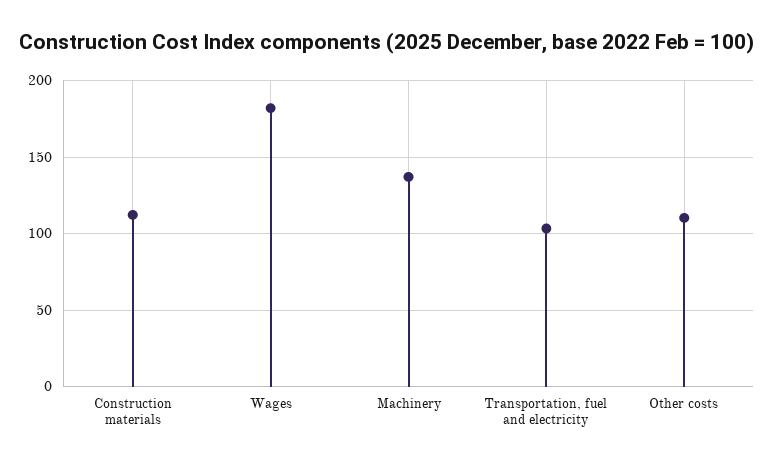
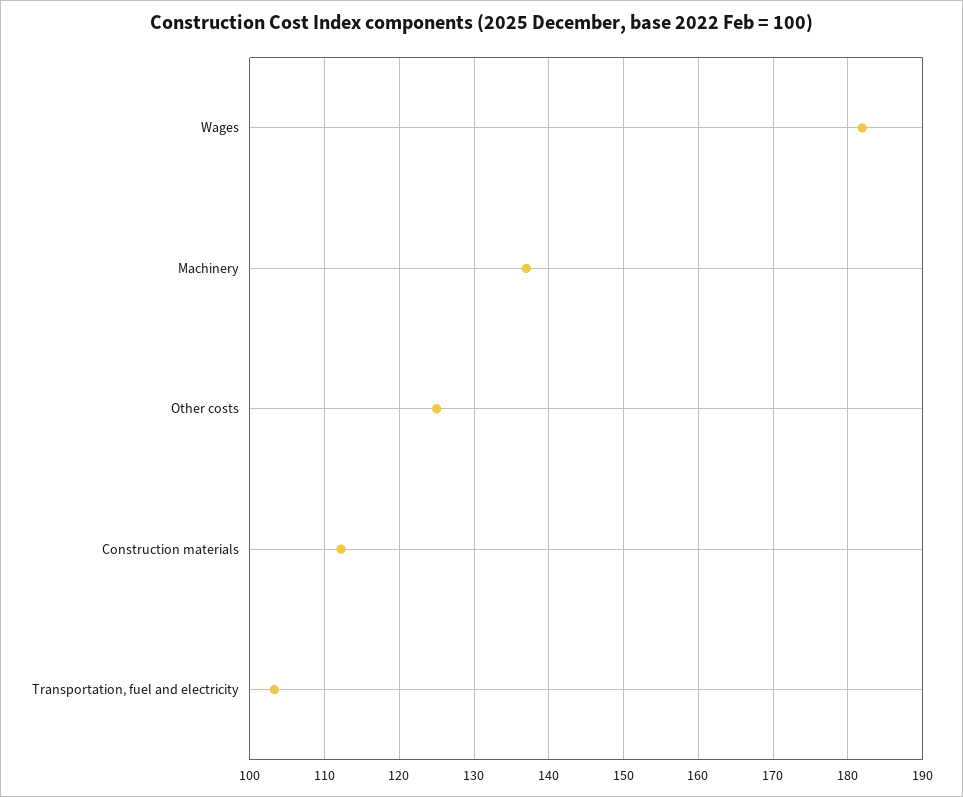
  {
    "Construction materials": 112,
    "Wages": 182,
    "Machinery": 137,
    "Transportation, fuel and electricity": 103,
-   "Other costs": 110
+   "Other costs": 125
  }

